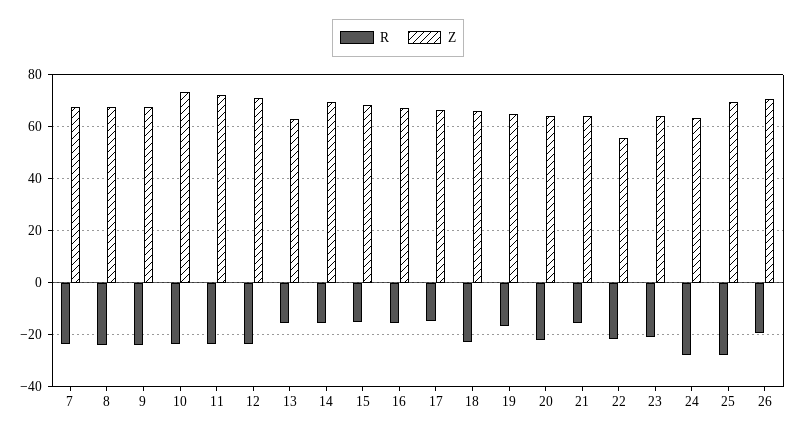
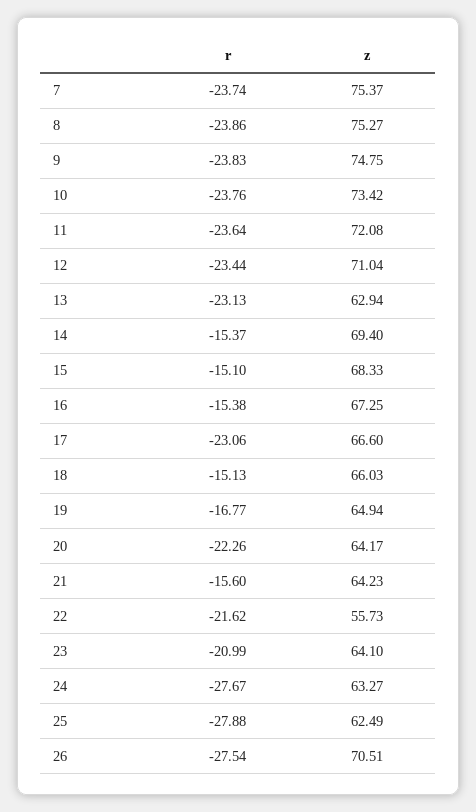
  {
    "R": {
      "7": -23.74,
      "8": -23.86,
      "9": -23.83,
      "10": -23.76,
      "11": -23.64,
      "12": -23.44,
-     "13": -15,
+     "13": -23.13,
      "14": -15.37,
      "15": -15.1,
      "16": -15.38,
-     "17": -15,
+     "17": -23.06,
-     "18": -22.5,
+     "18": -15.13,
      "19": -16.77,
      "20": -22.26,
      "21": -15.6,
      "22": -21.62,
      "23": -20.99,
      "24": -27.67,
      "25": -27.88,
-     "26": -20
+     "26": -27.54
    },
    "Z": {
-     "7": 67.5,
+     "7": 75.37,
-     "8": 67.5,
+     "8": 75.27,
-     "9": 67.5,
+     "9": 74.75,
      "10": 73.42,
      "11": 72.08,
      "12": 71.04,
      "13": 62.94,
      "14": 69.4,
      "15": 68.33,
      "16": 67.25,
      "17": 66.6,
      "18": 66.03,
      "19": 64.94,
      "20": 64.17,
      "21": 64.23,
      "22": 55.73,
      "23": 64.1,
      "24": 63.27,
-     "25": 70,
+     "25": 62.49,
      "26": 70.51
    }
  }

